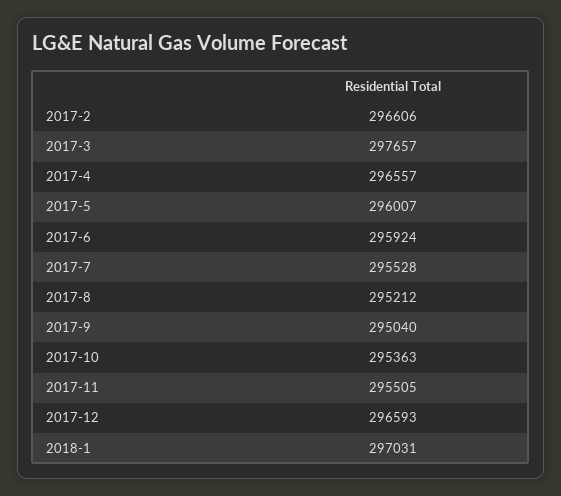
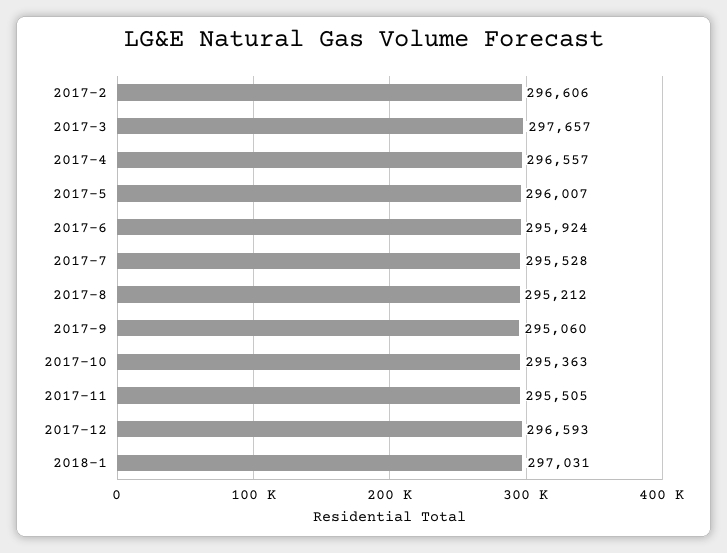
  {
    "2017-2": 296606,
    "2017-3": 297657,
    "2017-4": 296557,
    "2017-5": 296007,
    "2017-6": 295924,
    "2017-7": 295528,
    "2017-8": 295212,
-   "2017-9": 295040,
+   "2017-9": 295060,
    "2017-10": 295363,
    "2017-11": 295505,
    "2017-12": 296593,
    "2018-1": 297031
  }

